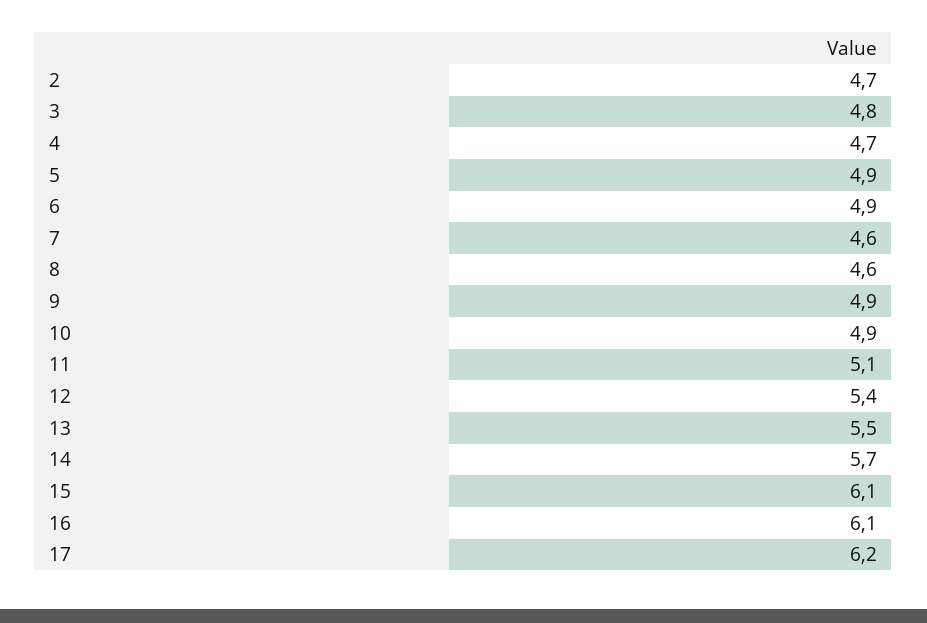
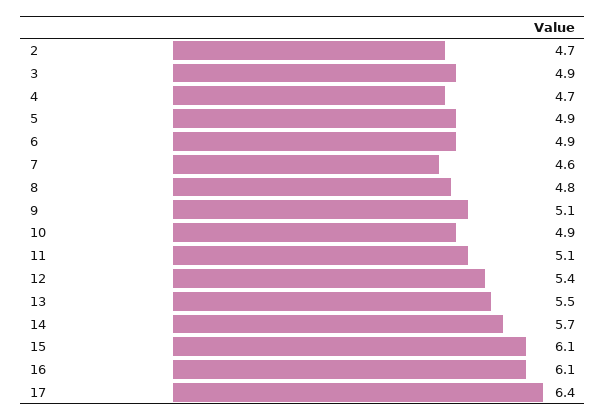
  {
    "2": 4.7,
-   "3": 4.8,
+   "3": 4.9,
    "4": 4.7,
    "5": 4.9,
    "6": 4.9,
    "7": 4.6,
-   "8": 4.6,
+   "8": 4.8,
-   "9": 4.9,
+   "9": 5.1,
    "10": 4.9,
    "11": 5.1,
    "12": 5.4,
    "13": 5.5,
    "14": 5.7,
    "15": 6.1,
    "16": 6.1,
-   "17": 6.2
+   "17": 6.4
  }

